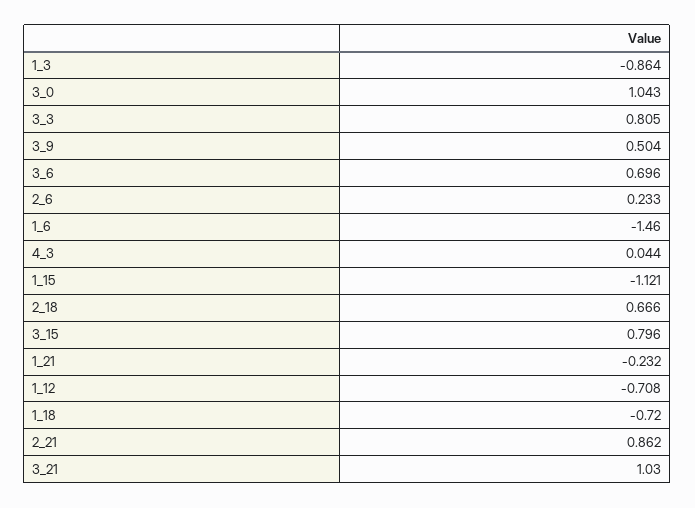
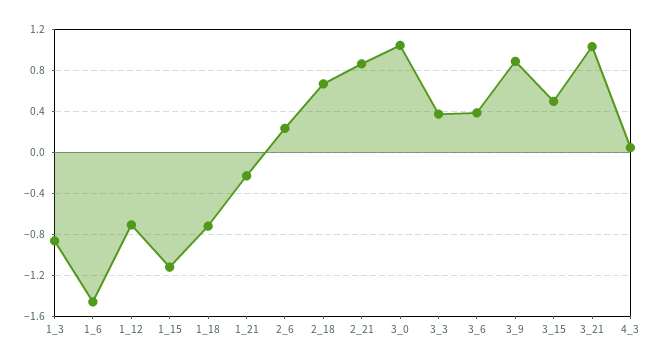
  {
    "1_3": -0.864,
    "3_0": 1.043,
-   "3_3": 0.805,
+   "3_3": 0.4,
-   "3_9": 0.504,
+   "3_9": 0.9,
-   "3_6": 0.696,
+   "3_6": 0.4,
    "2_6": 0.233,
    "1_6": -1.46,
    "4_3": 0.044,
    "1_15": -1.121,
    "2_18": 0.666,
-   "3_15": 0.796,
+   "3_15": 0.5,
    "1_21": -0.232,
    "1_12": -0.708,
    "1_18": -0.72,
    "2_21": 0.862,
    "3_21": 1.03
  }

